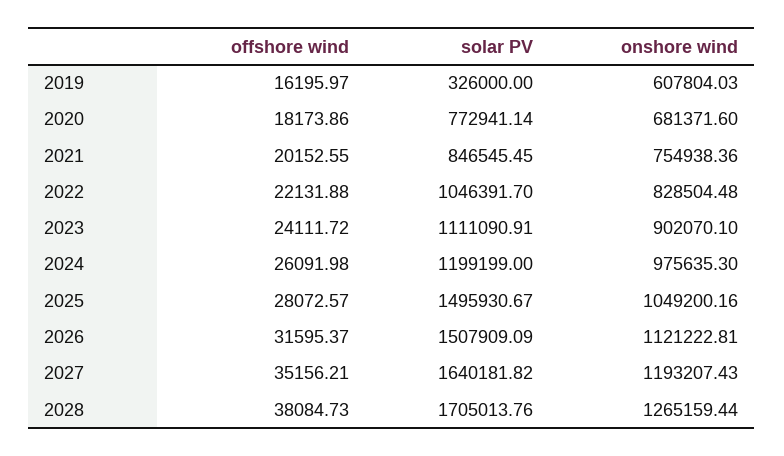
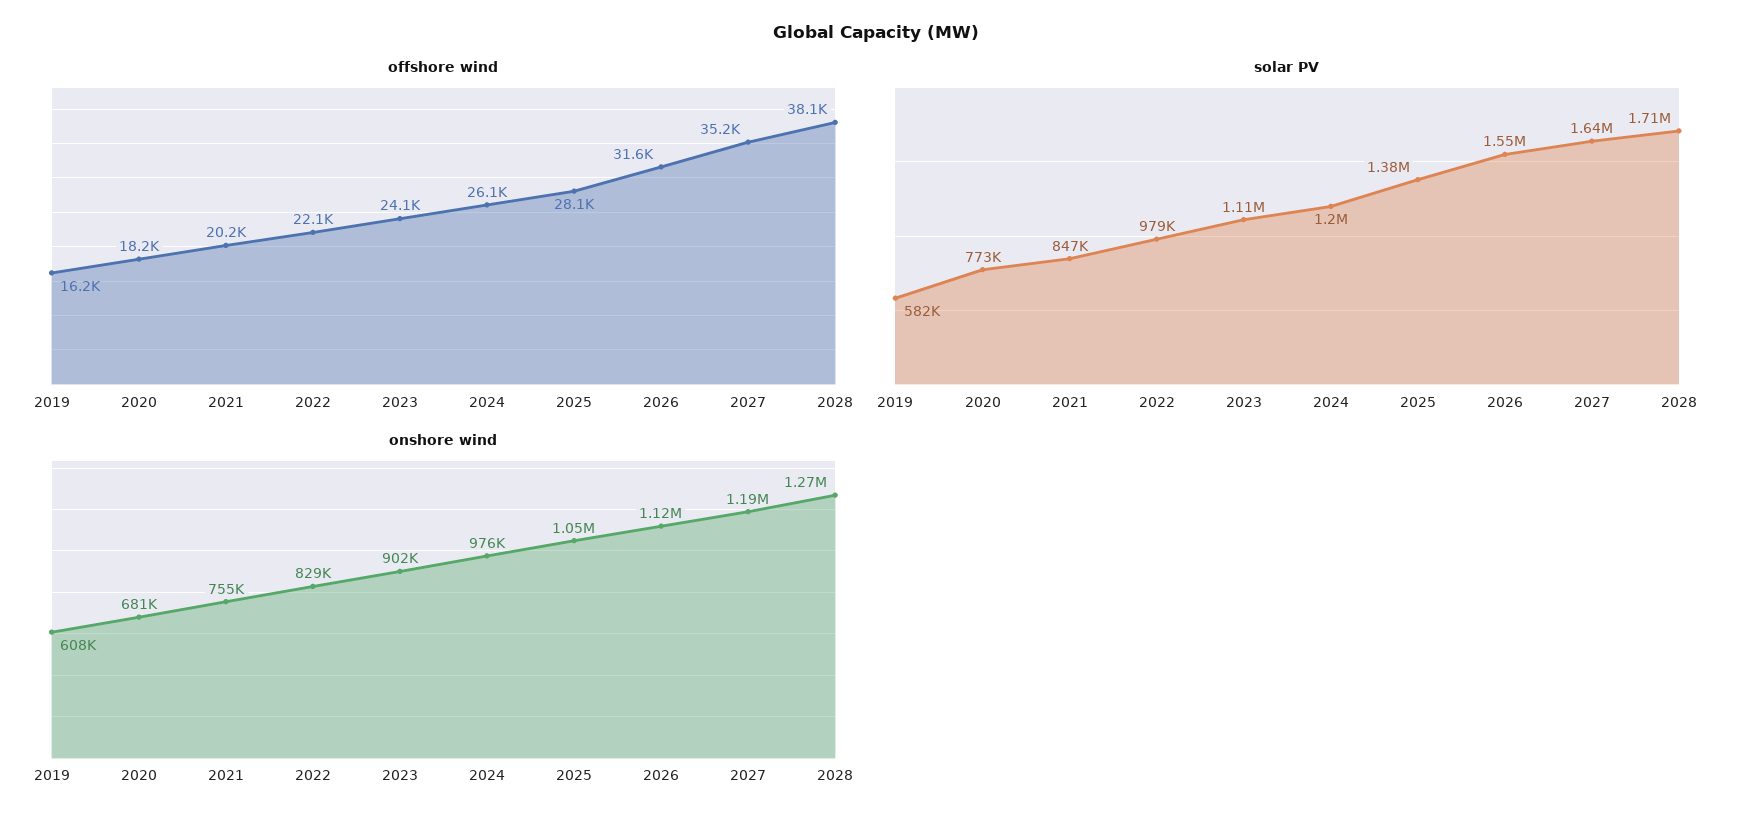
  {
    "offshore wind": {
      "2019": 16195.97,
      "2020": 18173.86,
      "2021": 20152.55,
      "2022": 22131.88,
      "2023": 24111.72,
      "2024": 26091.98,
      "2025": 28072.57,
      "2026": 31595.37,
      "2027": 35156.21,
      "2028": 38084.73
    },
    "solar PV": {
-     "2019": 326000,
+     "2019": 582000,
      "2020": 772941.14,
      "2021": 846545.45,
-     "2022": 1046391.7,
+     "2022": 979000,
      "2023": 1111090.91,
      "2024": 1199199,
-     "2025": 1495930.67,
+     "2025": 1380000,
-     "2026": 1507909.09,
+     "2026": 1550000,
      "2027": 1640181.82,
      "2028": 1705013.76
    },
    "onshore wind": {
      "2019": 607804.03,
      "2020": 681371.6,
      "2021": 754938.36,
      "2022": 828504.48,
      "2023": 902070.1,
      "2024": 975635.3,
      "2025": 1049200.16,
      "2026": 1121222.81,
      "2027": 1193207.43,
      "2028": 1265159.44
    }
  }

